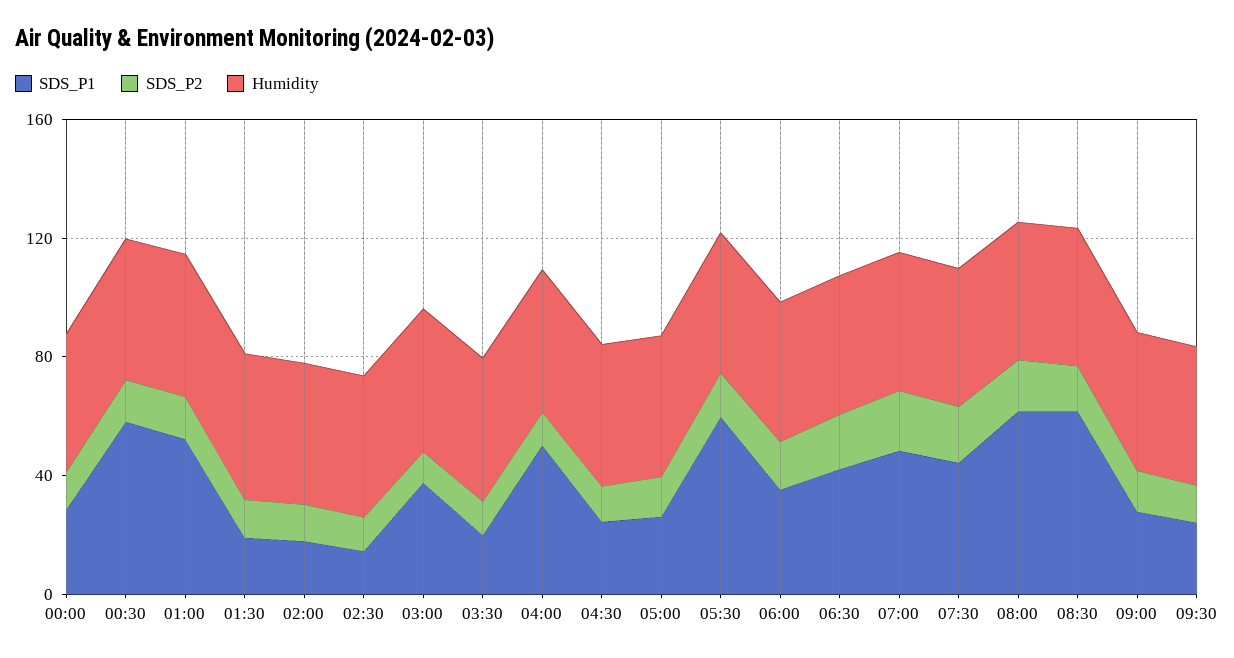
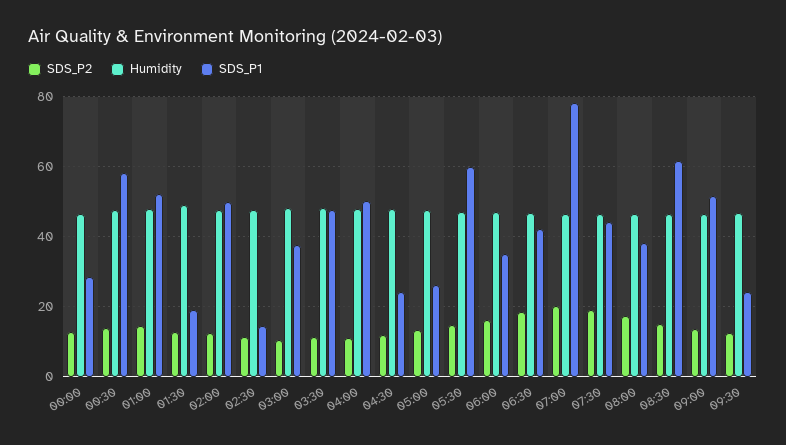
  {
    "SDS_P1": {
      "00:00": 28,
      "00:30": 58,
      "01:00": 52,
      "01:30": 18,
-     "02:00": 20,
+     "02:00": 50,
      "02:30": 14,
      "03:00": 38,
-     "03:30": 20,
+     "03:30": 48,
      "04:00": 50,
      "04:30": 24,
      "05:00": 26,
      "05:30": 60,
      "06:00": 36,
      "06:30": 42,
-     "07:00": 50,
+     "07:00": 78,
      "07:30": 44,
-     "08:00": 60,
+     "08:00": 38,
      "08:30": 62,
-     "09:00": 30,
+     "09:00": 52,
      "09:30": 24
    },
    "SDS_P2": {
      "00:00": 12,
      "00:30": 14,
      "01:00": 14,
      "01:30": 12,
      "02:00": 12,
      "02:30": 12,
      "03:00": 10,
      "03:30": 12,
      "04:00": 12,
      "04:30": 12,
      "05:00": 14,
      "05:30": 14,
      "06:00": 16,
      "06:30": 18,
      "07:00": 20,
      "07:30": 20,
      "08:00": 18,
      "08:30": 16,
      "09:00": 14,
      "09:30": 12
    },
    "Humidity": {
      "00:00": 46,
      "00:30": 48,
      "01:00": 48,
      "01:30": 50,
      "02:00": 48,
      "02:30": 48,
      "03:00": 48,
      "03:30": 48,
      "04:00": 48,
      "04:30": 48,
      "05:00": 48,
      "05:30": 48,
      "06:00": 48,
      "06:30": 46,
      "07:00": 46,
      "07:30": 46,
      "08:00": 46,
      "08:30": 46,
      "09:00": 46,
      "09:30": 46
    }
  }

